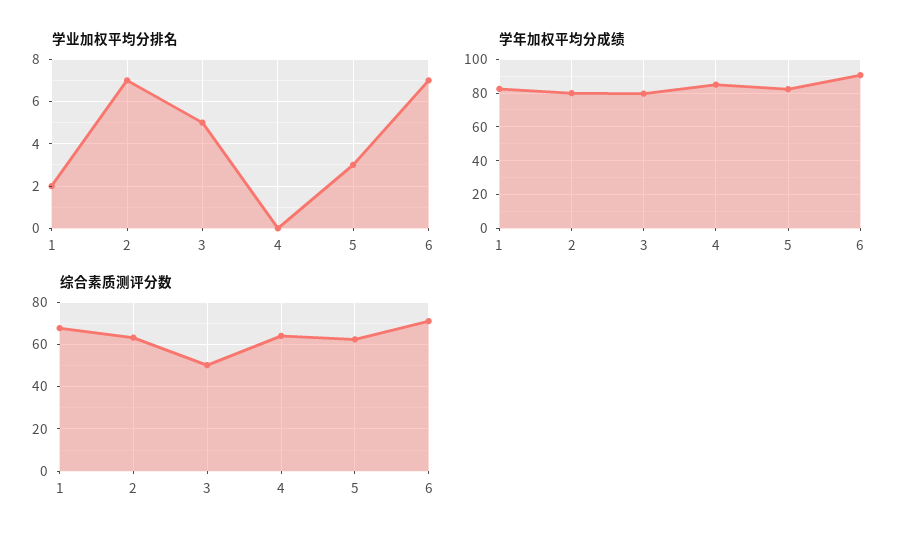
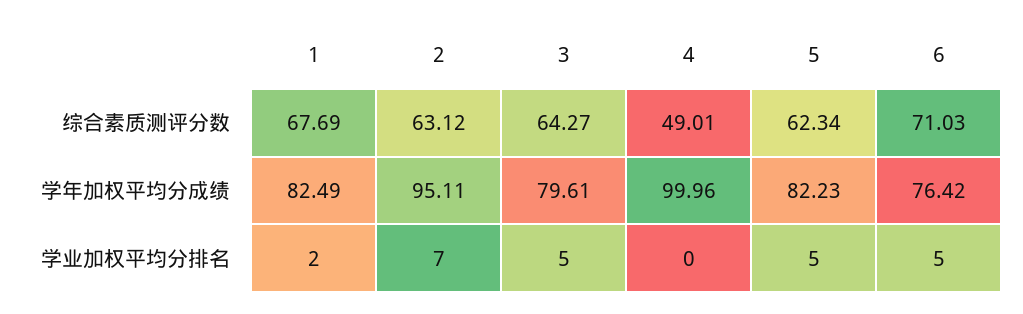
  {
    "学业加权平均分排名": {
      "1": 2,
      "2": 7,
      "3": 5,
      "4": 0,
-     "5": 3,
+     "5": 5,
-     "6": 7
+     "6": 5
    },
    "学年加权平均分成绩": {
      "1": 82.49,
-     "2": 80,
+     "2": 95.11,
      "3": 79.61,
-     "4": 85,
+     "4": 99.96,
      "5": 82.23,
-     "6": 90
+     "6": 76.42
    },
    "综合素质测评分数": {
      "1": 67.69,
      "2": 63.12,
-     "3": 50,
+     "3": 64.27,
-     "4": 65,
+     "4": 49.01,
      "5": 62.34,
      "6": 71.03
    }
  }

